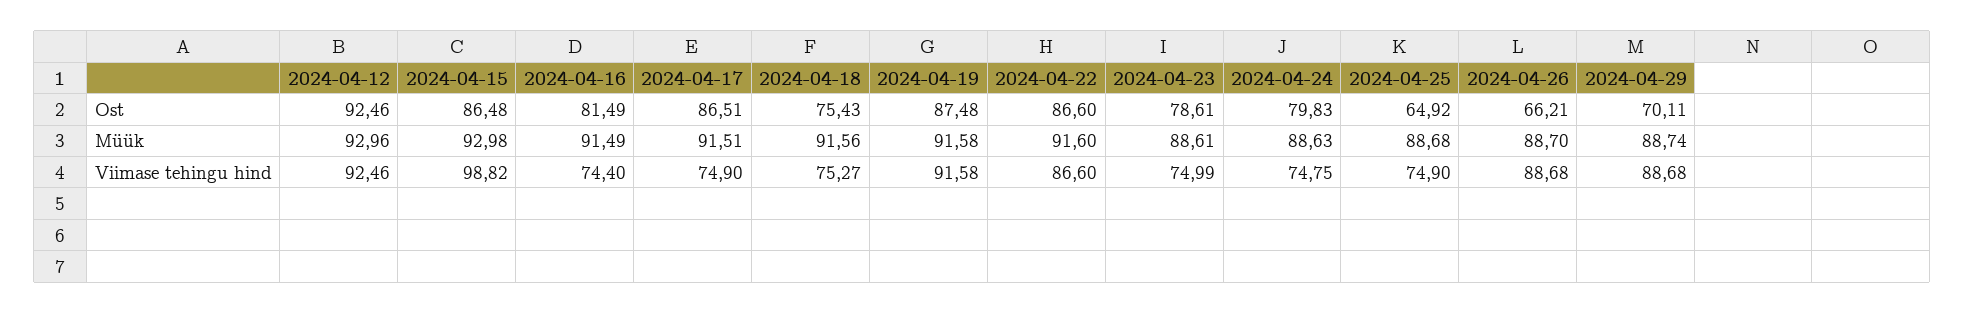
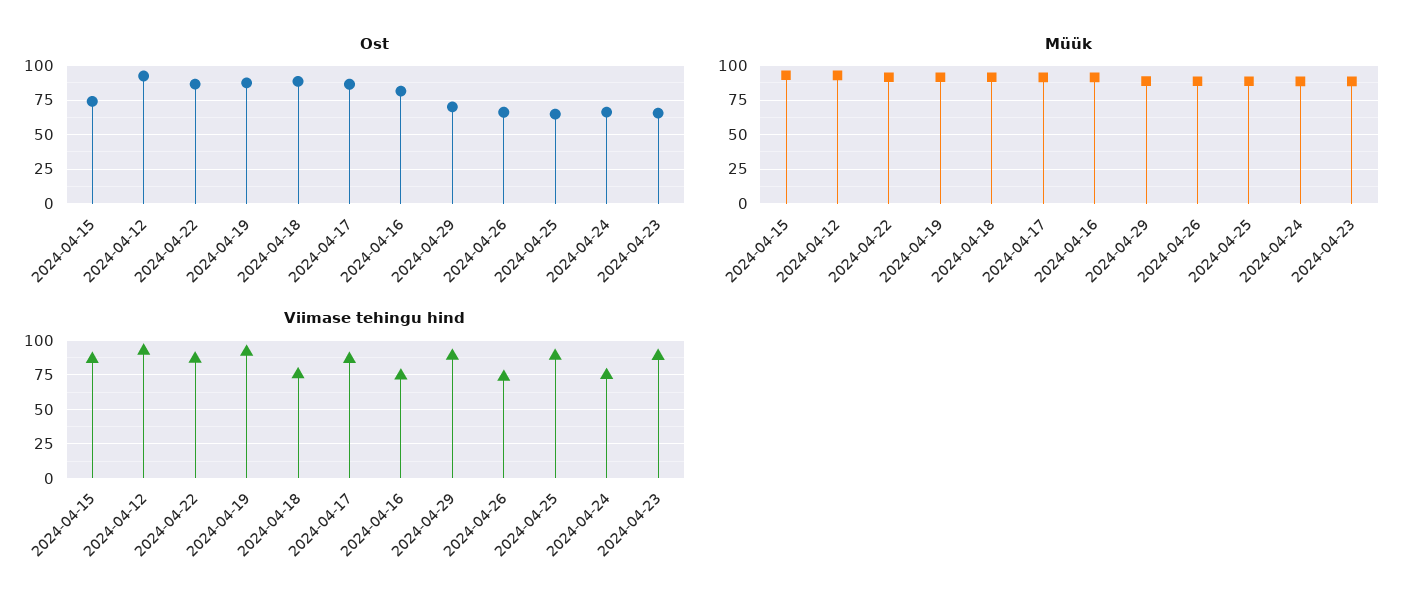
  {
    "Ost": {
      "2024-04-12": 92.46,
-     "2024-04-15": 86.48,
+     "2024-04-15": 75,
      "2024-04-16": 81.49,
      "2024-04-17": 86.51,
-     "2024-04-18": 75.43,
+     "2024-04-18": 90,
      "2024-04-19": 87.48,
      "2024-04-22": 86.6,
-     "2024-04-23": 78.61,
+     "2024-04-23": 65,
-     "2024-04-24": 79.83,
+     "2024-04-24": 65,
      "2024-04-25": 64.92,
      "2024-04-26": 66.21,
      "2024-04-29": 70.11
    },
    "Müük": {
      "2024-04-12": 92.96,
      "2024-04-15": 92.98,
      "2024-04-16": 91.49,
      "2024-04-17": 91.51,
      "2024-04-18": 91.56,
      "2024-04-19": 91.58,
      "2024-04-22": 91.6,
      "2024-04-23": 88.61,
      "2024-04-24": 88.63,
      "2024-04-25": 88.68,
      "2024-04-26": 88.7,
      "2024-04-29": 88.74
    },
    "Viimase tehingu hind": {
      "2024-04-12": 92.46,
-     "2024-04-15": 98.82,
+     "2024-04-15": 85,
      "2024-04-16": 74.4,
-     "2024-04-17": 74.9,
+     "2024-04-17": 85,
      "2024-04-18": 75.27,
      "2024-04-19": 91.58,
      "2024-04-22": 86.6,
-     "2024-04-23": 74.99,
+     "2024-04-23": 90,
      "2024-04-24": 74.75,
-     "2024-04-25": 74.9,
+     "2024-04-25": 90,
-     "2024-04-26": 88.68,
+     "2024-04-26": 75,
      "2024-04-29": 88.68
    }
  }

